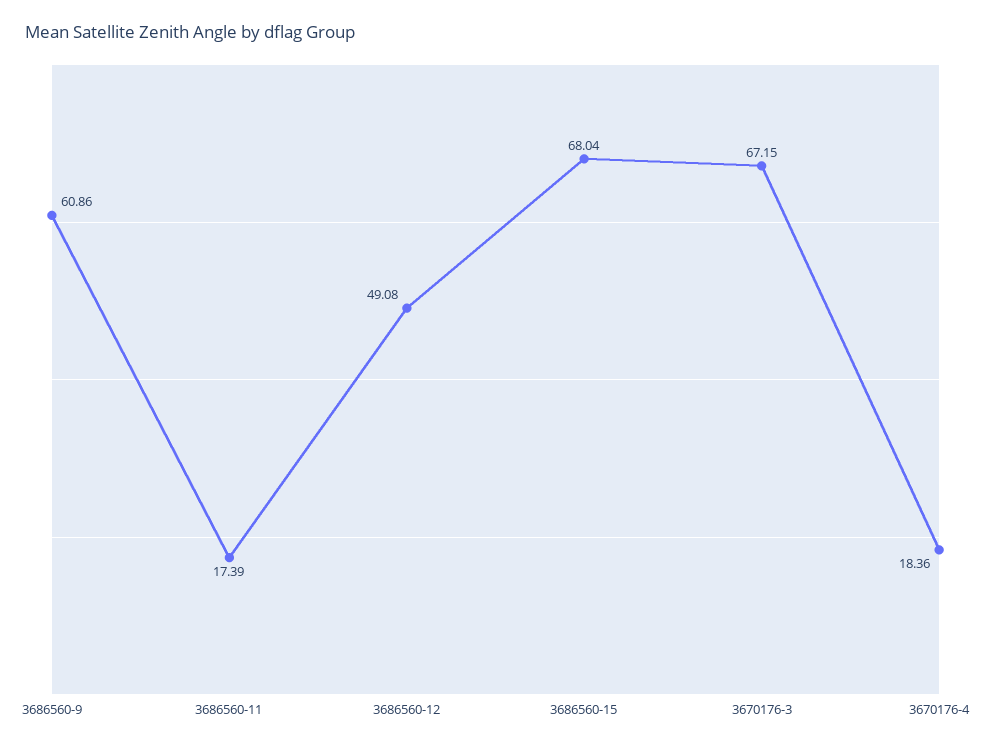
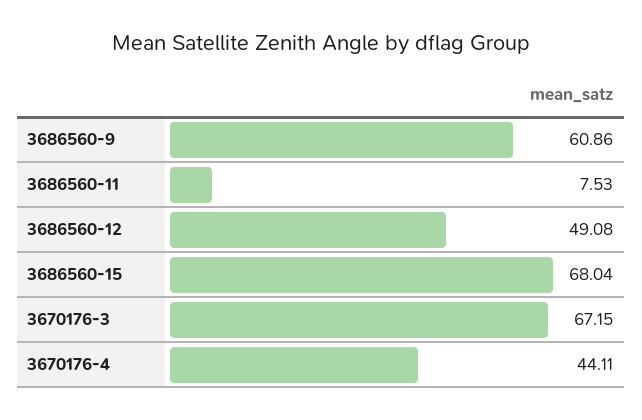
  {
    "3686560-9": 60.86,
-   "3686560-11": 17.39,
+   "3686560-11": 7.53,
    "3686560-12": 49.08,
    "3686560-15": 68.04,
    "3670176-3": 67.15,
-   "3670176-4": 18.36
+   "3670176-4": 44.11
  }

